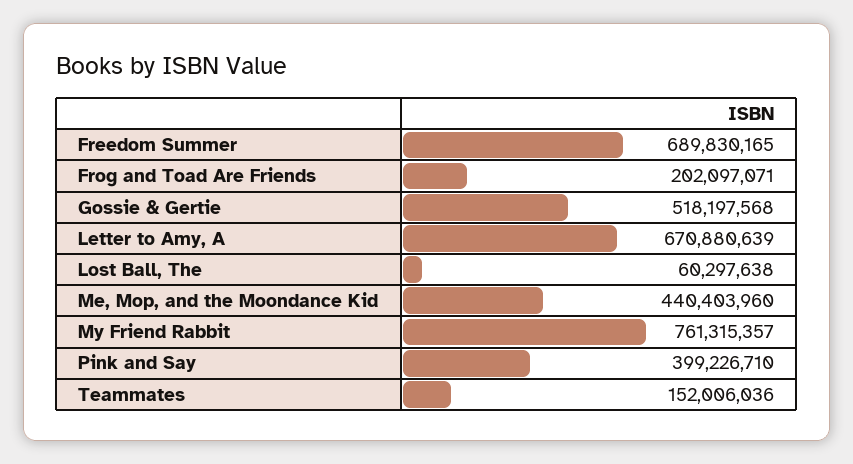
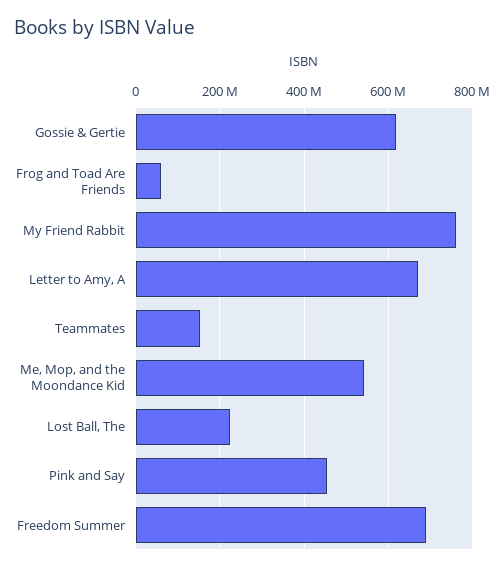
  {
    "Freedom Summer": 689830165,
-   "Frog and Toad Are Friends": 202097071,
+   "Frog and Toad Are Friends": 60000000,
-   "Gossie & Gertie": 518197568,
+   "Gossie & Gertie": 620000000,
    "Letter to Amy, A": 670880639,
-   "Lost Ball, The": 60297638,
+   "Lost Ball, The": 220000000,
-   "Me, Mop, and the Moondance Kid": 440403960,
+   "Me, Mop, and the Moondance Kid": 540000000,
    "My Friend Rabbit": 761315357,
-   "Pink and Say": 399226710,
+   "Pink and Say": 460000000,
    "Teammates": 152006036
  }

